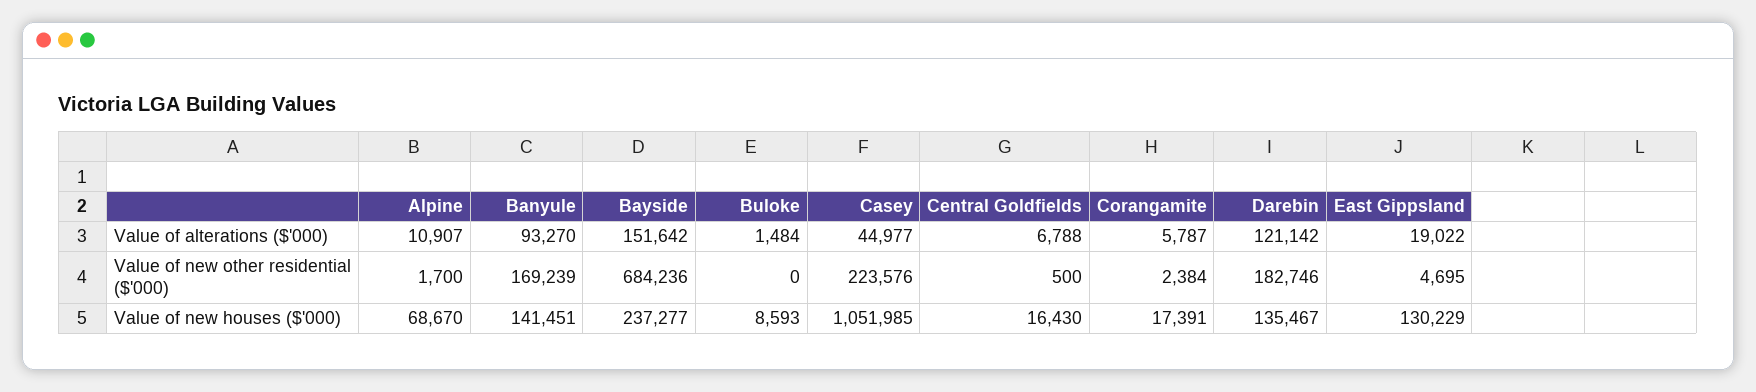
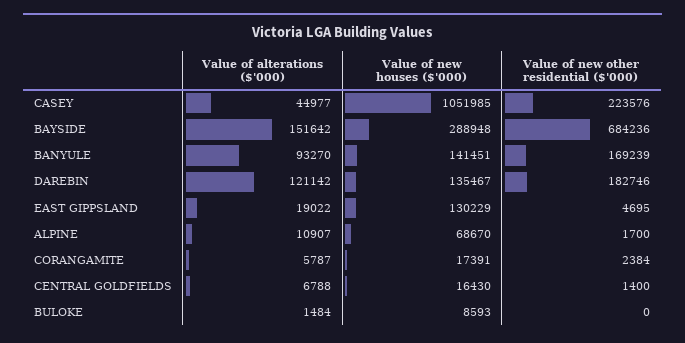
  {
    "Alpine": {
      "Value of alterations ($'000)": 10907,
      "Value of new other residential ($'000)": 1700,
      "Value of new houses ($'000)": 68670
    },
    "Banyule": {
      "Value of alterations ($'000)": 93270,
      "Value of new other residential ($'000)": 169239,
      "Value of new houses ($'000)": 141451
    },
    "Bayside": {
      "Value of alterations ($'000)": 151642,
      "Value of new other residential ($'000)": 684236,
-     "Value of new houses ($'000)": 237277
+     "Value of new houses ($'000)": 288948
    },
    "Buloke": {
      "Value of alterations ($'000)": 1484,
      "Value of new other residential ($'000)": 0,
      "Value of new houses ($'000)": 8593
    },
    "Casey": {
      "Value of alterations ($'000)": 44977,
      "Value of new other residential ($'000)": 223576,
      "Value of new houses ($'000)": 1051985
    },
    "Central Goldfields": {
      "Value of alterations ($'000)": 6788,
-     "Value of new other residential ($'000)": 500,
+     "Value of new other residential ($'000)": 1400,
      "Value of new houses ($'000)": 16430
    },
    "Corangamite": {
      "Value of alterations ($'000)": 5787,
      "Value of new other residential ($'000)": 2384,
      "Value of new houses ($'000)": 17391
    },
    "Darebin": {
      "Value of alterations ($'000)": 121142,
      "Value of new other residential ($'000)": 182746,
      "Value of new houses ($'000)": 135467
    },
    "East Gippsland": {
      "Value of alterations ($'000)": 19022,
      "Value of new other residential ($'000)": 4695,
      "Value of new houses ($'000)": 130229
    }
  }

